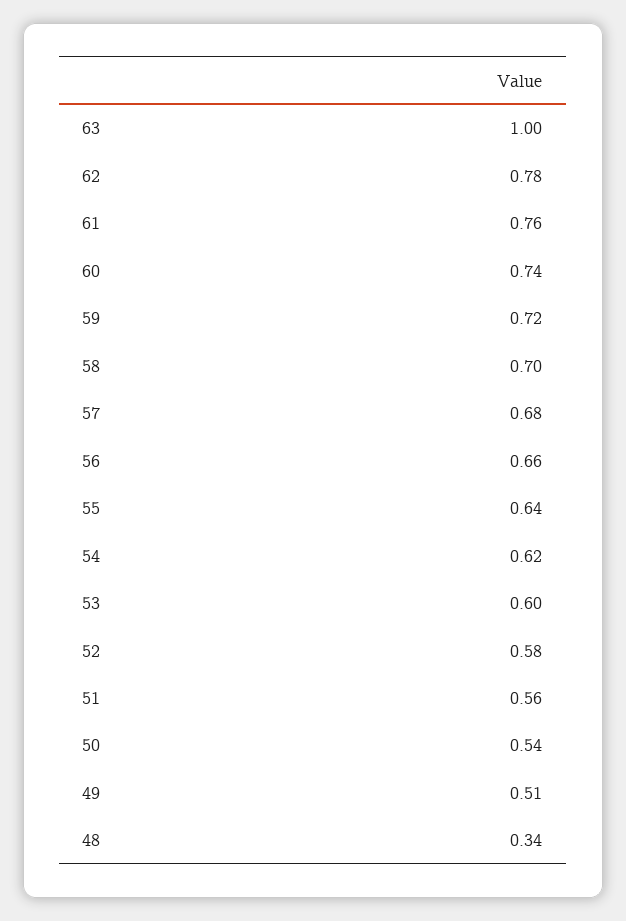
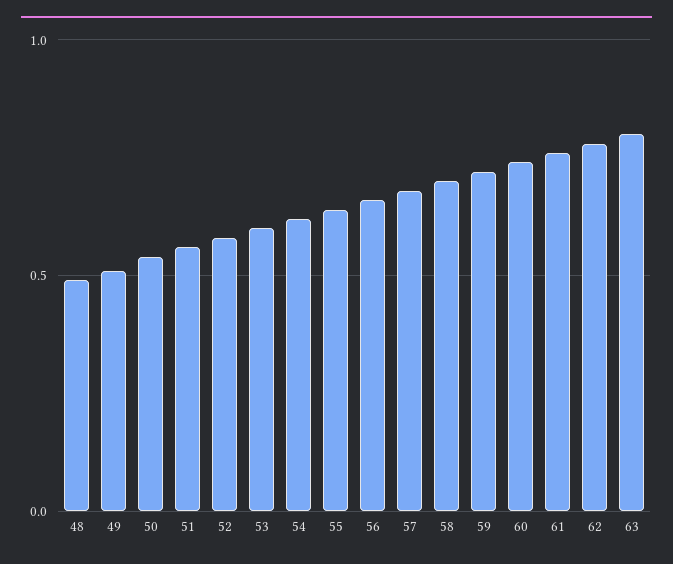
  {
-   "63": 1,
+   "63": 0.8,
    "62": 0.78,
    "61": 0.76,
    "60": 0.74,
    "59": 0.72,
    "58": 0.7,
    "57": 0.68,
    "56": 0.66,
    "55": 0.64,
    "54": 0.62,
    "53": 0.6,
    "52": 0.58,
    "51": 0.56,
    "50": 0.54,
    "49": 0.51,
-   "48": 0.34
+   "48": 0.5
  }

